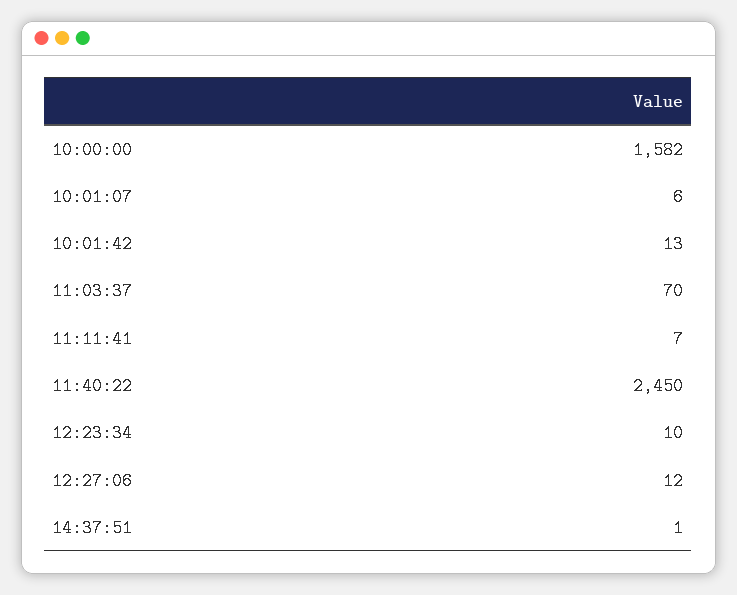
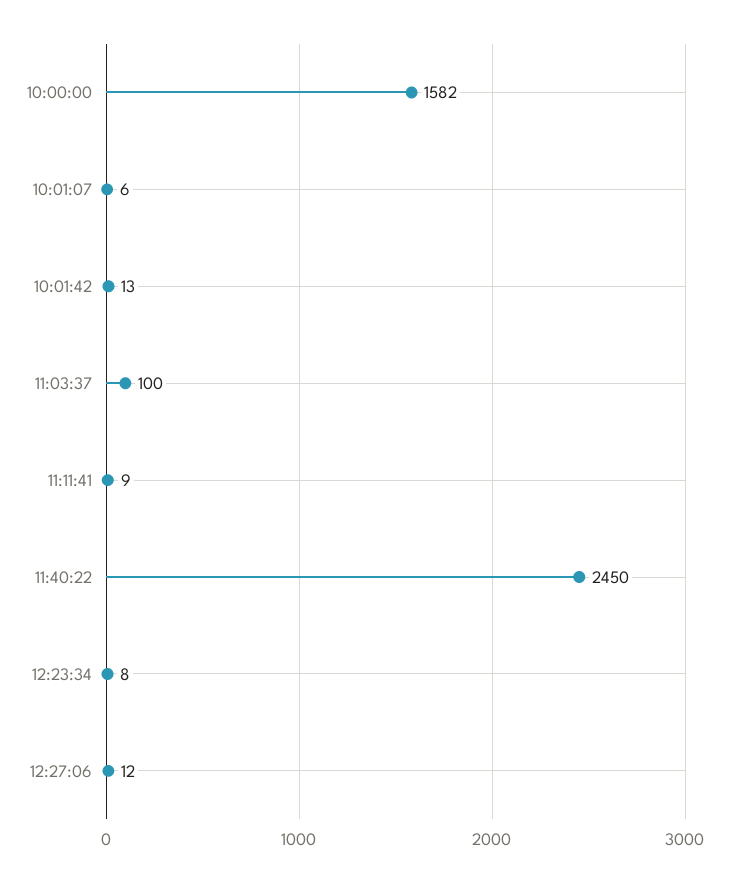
  {
    "10:00:00": 1582,
    "10:01:07": 6,
    "10:01:42": 13,
-   "11:03:37": 70,
+   "11:03:37": 100,
-   "11:11:41": 7,
+   "11:11:41": 9,
    "11:40:22": 2450,
-   "12:23:34": 10,
+   "12:23:34": 8,
-   "12:27:06": 12,
+   "12:27:06": 12
-   "14:37:51": 1
  }

